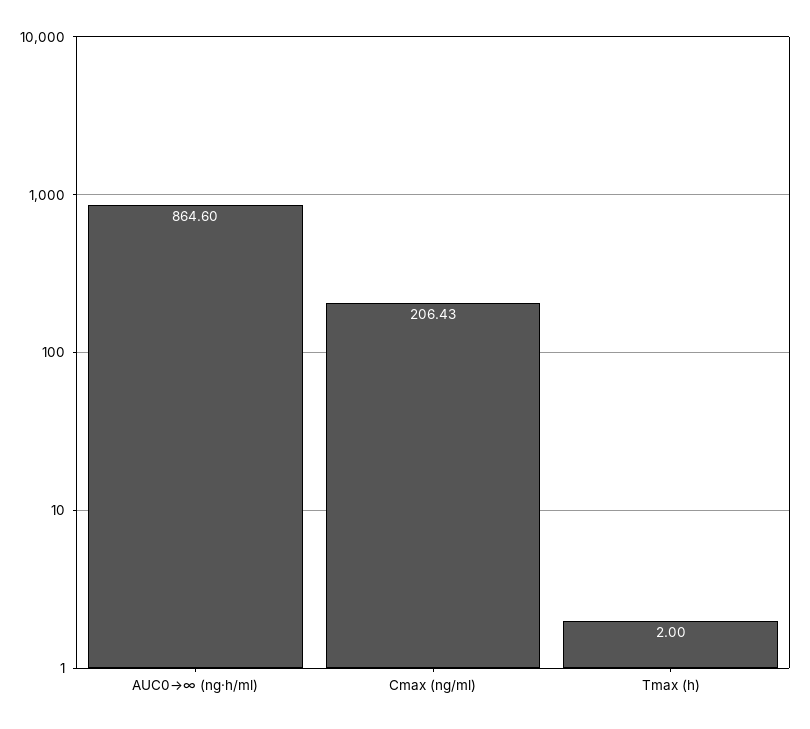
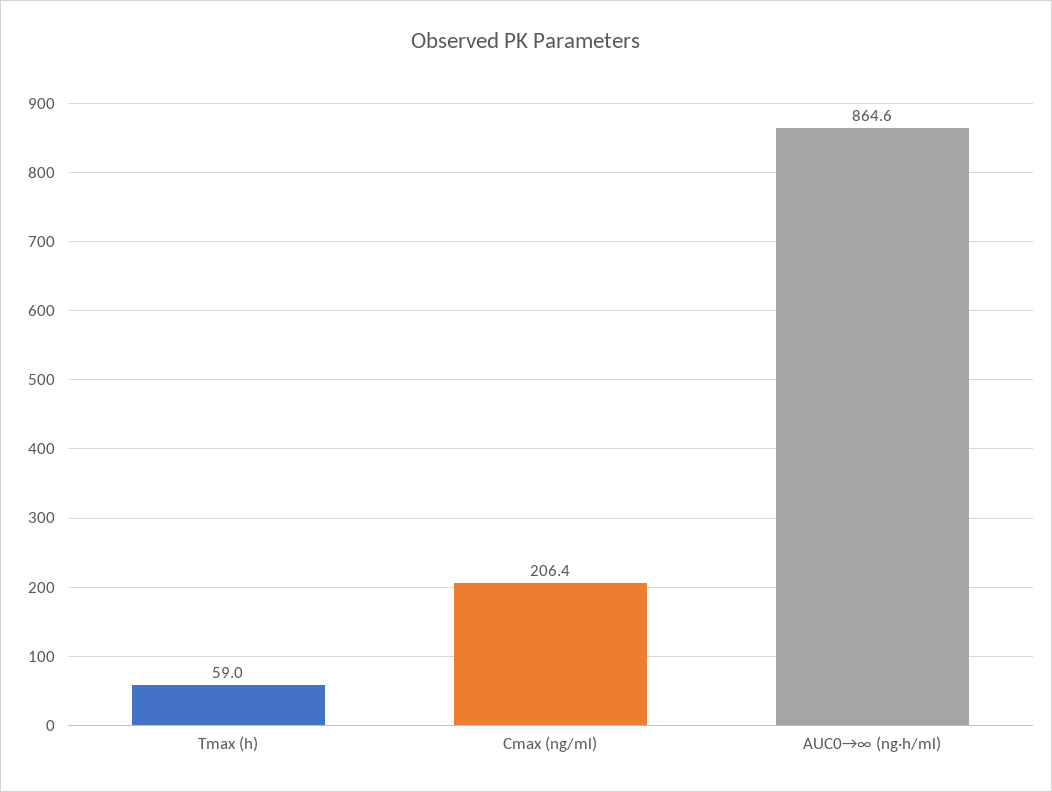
  {
    "AUC0→∞ (ng·h/ml)": 864.6,
    "Cmax (ng/ml)": 206.43,
-   "Tmax (h)": 2
+   "Tmax (h)": 59
  }

